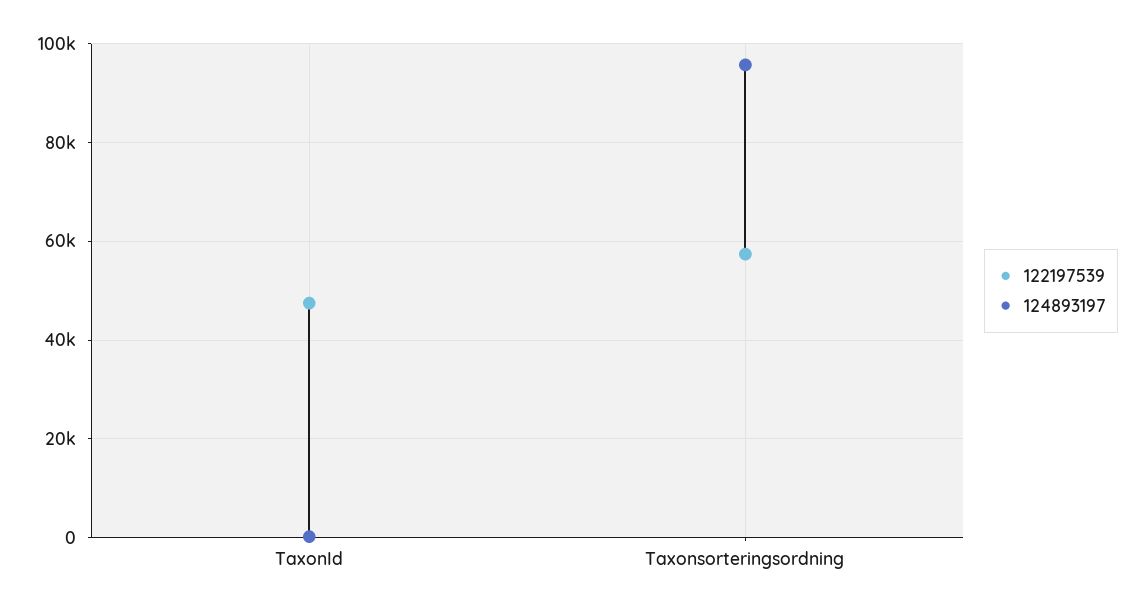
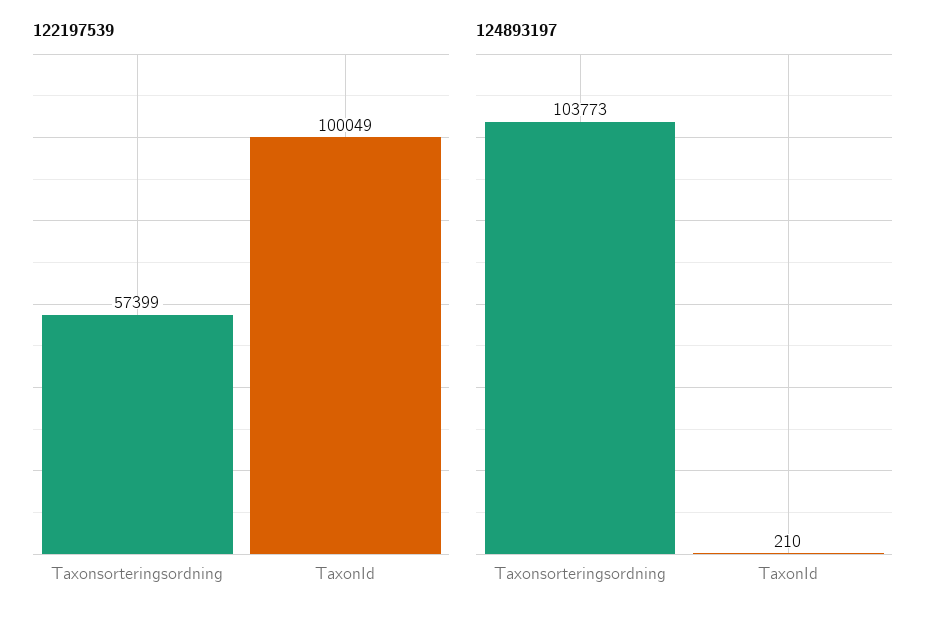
  {
    "122197539": {
-     "TaxonId": 48000,
+     "TaxonId": 100049,
      "Taxonsorteringsordning": 57399
    },
    "124893197": {
      "TaxonId": 210,
-     "Taxonsorteringsordning": 96000
+     "Taxonsorteringsordning": 103773
    }
  }

